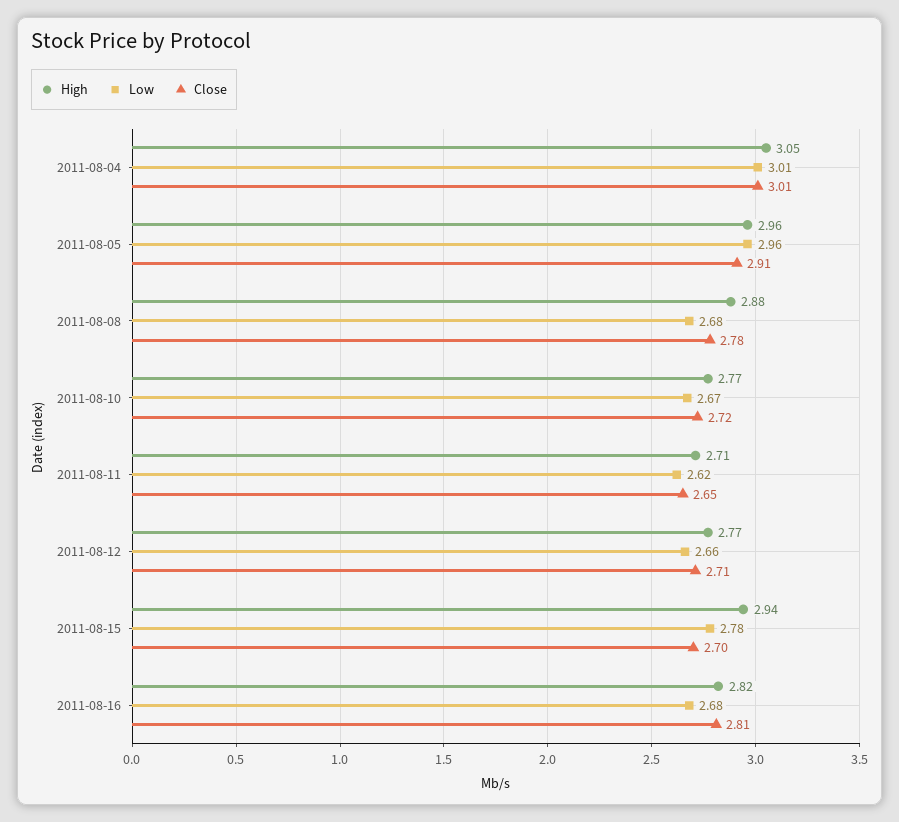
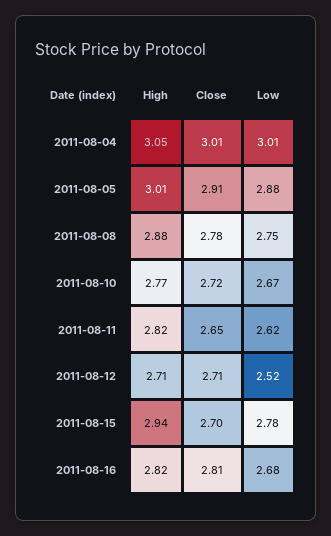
  {
    "High": {
      "2011-08-04": 3.05,
-     "2011-08-05": 2.96,
+     "2011-08-05": 3.01,
      "2011-08-08": 2.88,
      "2011-08-10": 2.77,
-     "2011-08-11": 2.71,
+     "2011-08-11": 2.82,
-     "2011-08-12": 2.77,
+     "2011-08-12": 2.71,
      "2011-08-15": 2.94,
      "2011-08-16": 2.82
    },
    "Low": {
      "2011-08-04": 3.01,
-     "2011-08-05": 2.96,
+     "2011-08-05": 2.88,
-     "2011-08-08": 2.68,
+     "2011-08-08": 2.75,
      "2011-08-10": 2.67,
      "2011-08-11": 2.62,
-     "2011-08-12": 2.66,
+     "2011-08-12": 2.52,
      "2011-08-15": 2.78,
      "2011-08-16": 2.68
    },
    "Close": {
      "2011-08-04": 3.01,
      "2011-08-05": 2.91,
      "2011-08-08": 2.78,
      "2011-08-10": 2.72,
      "2011-08-11": 2.65,
      "2011-08-12": 2.71,
      "2011-08-15": 2.7,
      "2011-08-16": 2.81
    }
  }

